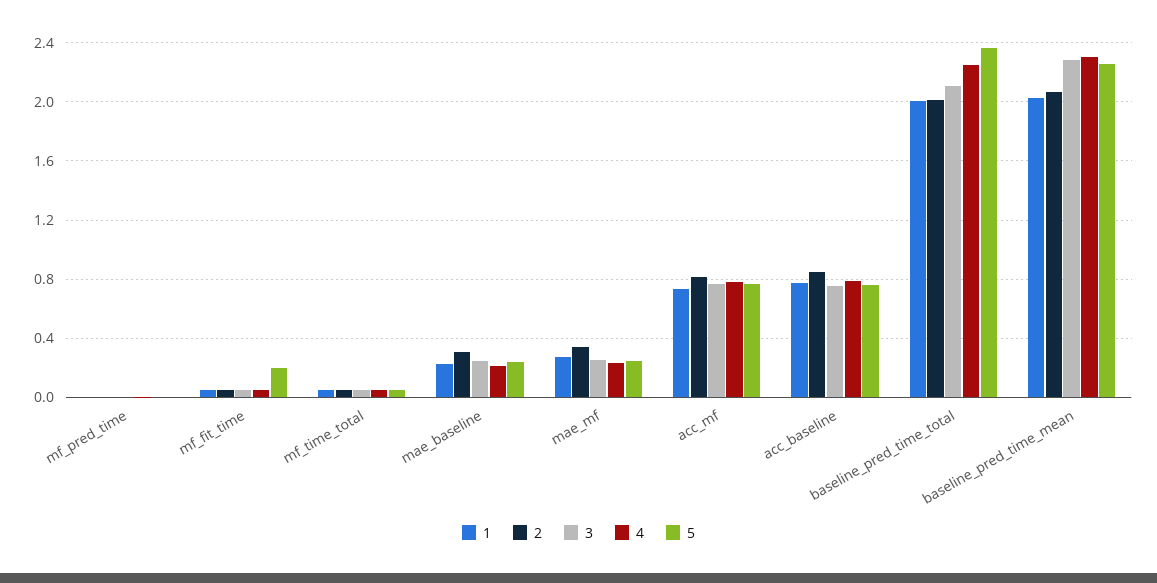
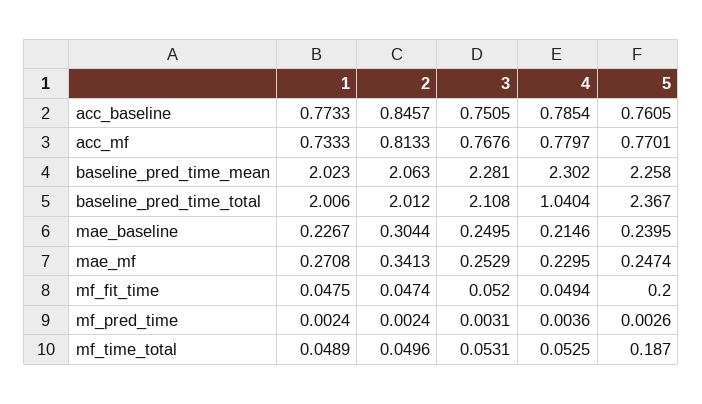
  {
    "1": {
      "mf_pred_time": 0.0024,
      "mf_fit_time": 0.0475,
      "mf_time_total": 0.0489,
      "mae_baseline": 0.2267,
      "mae_mf": 0.2708,
      "acc_mf": 0.7333,
      "acc_baseline": 0.7733,
      "baseline_pred_time_total": 2.006,
      "baseline_pred_time_mean": 2.023
    },
    "2": {
      "mf_pred_time": 0.0024,
      "mf_fit_time": 0.0474,
      "mf_time_total": 0.0496,
      "mae_baseline": 0.3044,
      "mae_mf": 0.3413,
      "acc_mf": 0.8133,
      "acc_baseline": 0.8457,
      "baseline_pred_time_total": 2.012,
      "baseline_pred_time_mean": 2.063
    },
    "3": {
      "mf_pred_time": 0.0031,
      "mf_fit_time": 0.052,
      "mf_time_total": 0.0531,
      "mae_baseline": 0.2495,
      "mae_mf": 0.2529,
      "acc_mf": 0.7676,
      "acc_baseline": 0.7505,
      "baseline_pred_time_total": 2.108,
      "baseline_pred_time_mean": 2.281
    },
    "4": {
      "mf_pred_time": 0.0036,
      "mf_fit_time": 0.0494,
      "mf_time_total": 0.0525,
      "mae_baseline": 0.2146,
      "mae_mf": 0.2295,
      "acc_mf": 0.7797,
      "acc_baseline": 0.7854,
-     "baseline_pred_time_total": 2.25,
+     "baseline_pred_time_total": 1.0404,
      "baseline_pred_time_mean": 2.302
    },
    "5": {
      "mf_pred_time": 0.0026,
      "mf_fit_time": 0.2,
-     "mf_time_total": 0.05,
+     "mf_time_total": 0.187,
      "mae_baseline": 0.2395,
      "mae_mf": 0.2474,
      "acc_mf": 0.7701,
      "acc_baseline": 0.7605,
      "baseline_pred_time_total": 2.367,
      "baseline_pred_time_mean": 2.258
    }
  }

